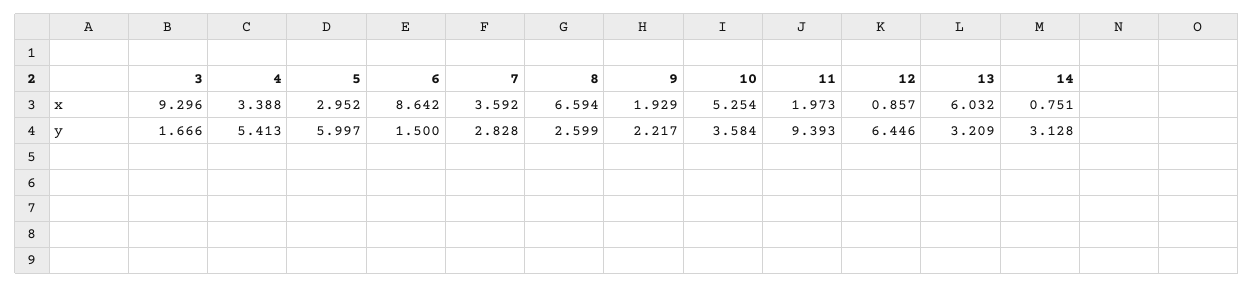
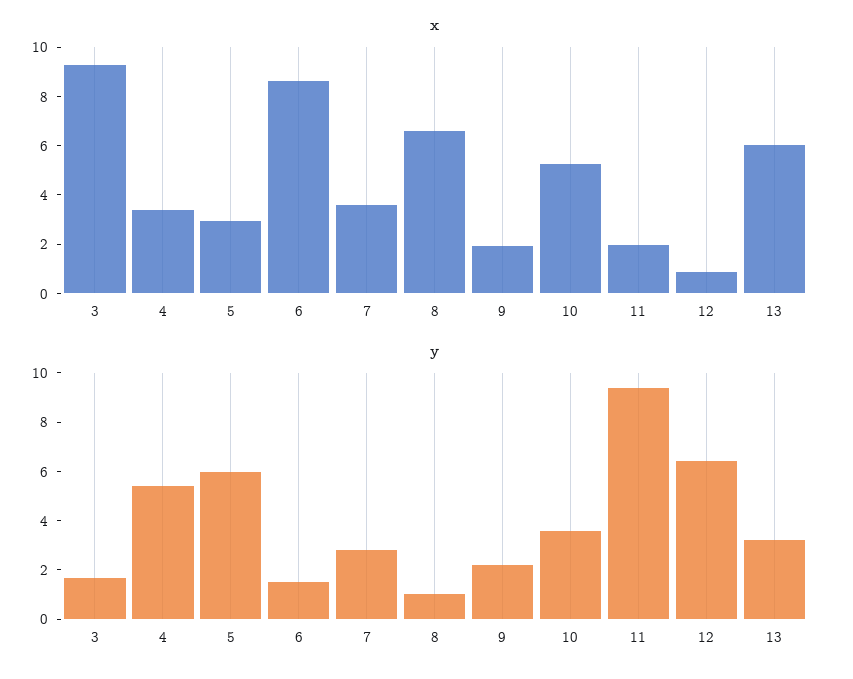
  {
    "x": {
      "3": 9.296,
      "4": 3.388,
      "5": 2.952,
      "6": 8.642,
      "7": 3.592,
      "8": 6.594,
      "9": 1.929,
      "10": 5.254,
      "11": 1.973,
      "12": 0.857,
-     "13": 6.032,
+     "13": 6.032
-     "14": 0.751
    },
    "y": {
      "3": 1.666,
      "4": 5.413,
      "5": 5.997,
      "6": 1.5,
      "7": 2.828,
-     "8": 2.599,
+     "8": 1,
      "9": 2.217,
      "10": 3.584,
      "11": 9.393,
      "12": 6.446,
-     "13": 3.209,
+     "13": 3.209
-     "14": 3.128
    }
  }

